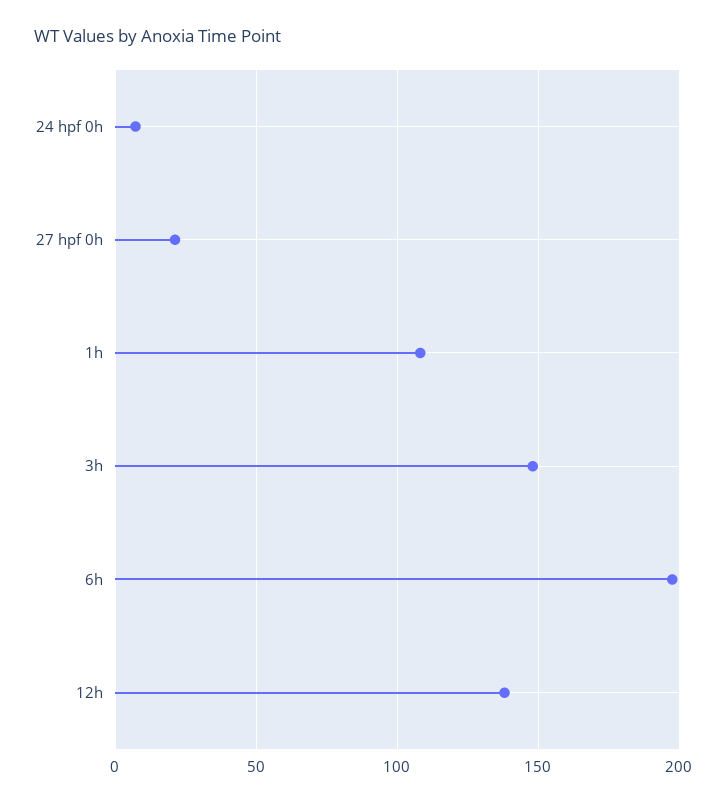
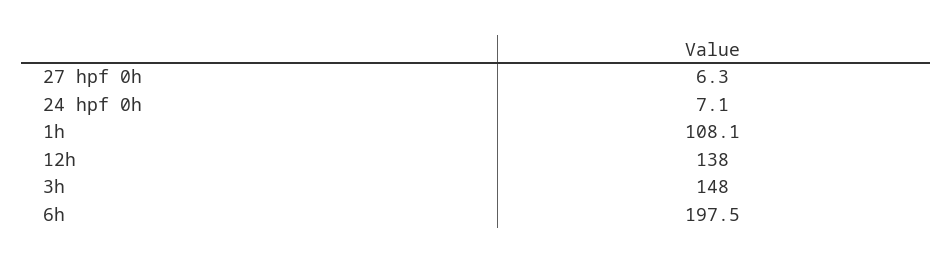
  {
    "24 hpf 0h": 7.1,
-   "27 hpf 0h": 20,
+   "27 hpf 0h": 6.3,
    "1h": 108.1,
    "3h": 148,
    "6h": 197.5,
    "12h": 138
  }

